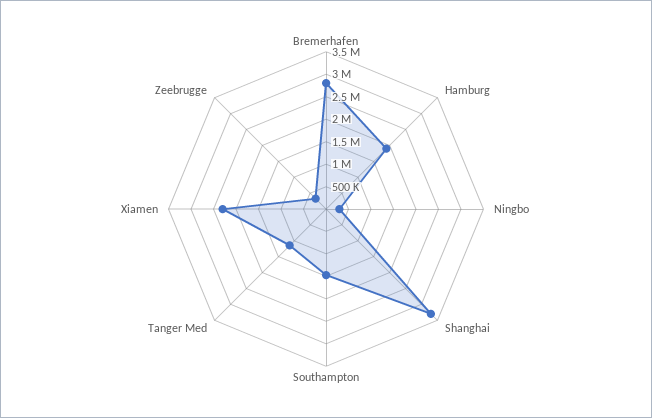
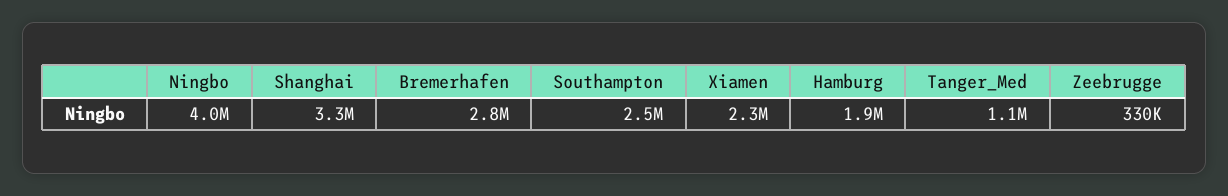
  {
    "Bremerhafen": 2800000,
    "Hamburg": 1900000,
-   "Ningbo": 250000,
+   "Ningbo": 4000000,
    "Shanghai": 3300000,
-   "Southampton": 1500000,
+   "Southampton": 2500000,
    "Tanger Med": 1100000,
    "Xiamen": 2300000,
    "Zeebrugge": 330000
  }

